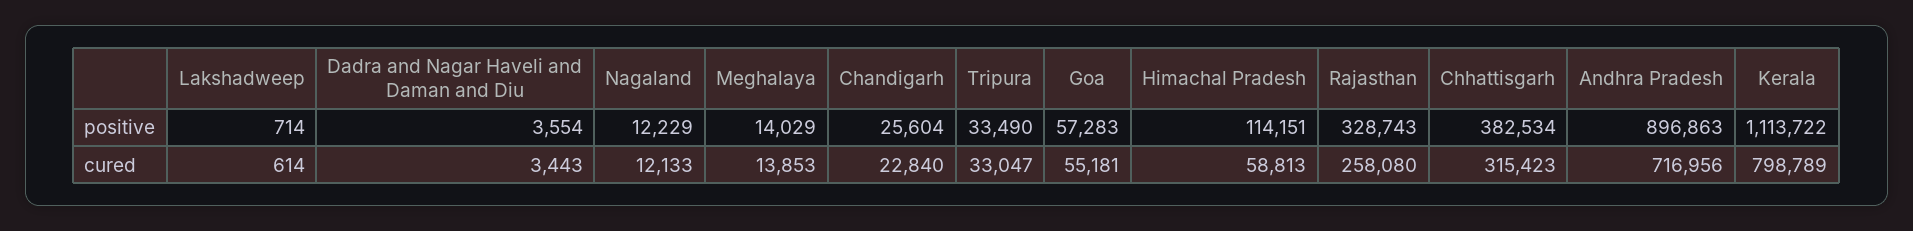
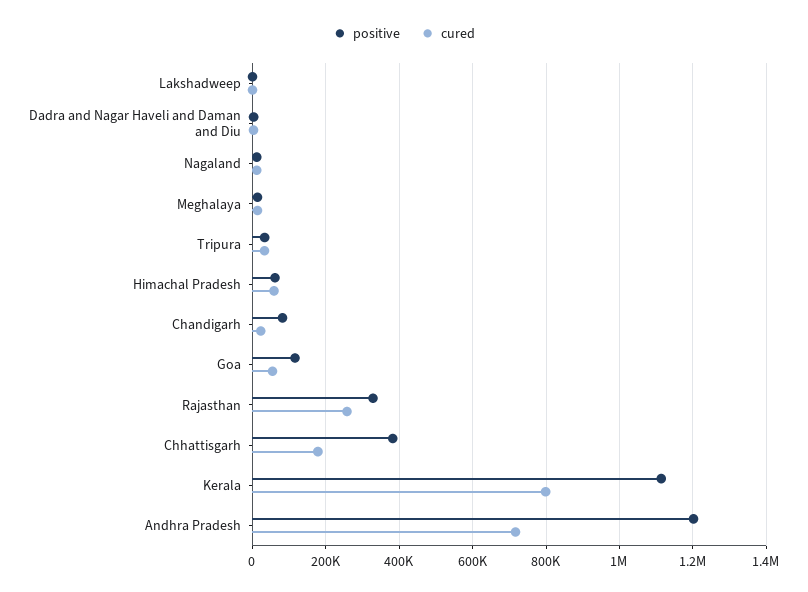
  {
    "positive": {
      "Lakshadweep": 714,
      "Dadra and Nagar Haveli and Daman and Diu": 3554,
      "Nagaland": 12229,
      "Meghalaya": 14029,
-     "Chandigarh": 25604,
+     "Chandigarh": 80000,
      "Tripura": 33490,
-     "Goa": 57283,
+     "Goa": 120000,
-     "Himachal Pradesh": 114151,
+     "Himachal Pradesh": 60000,
      "Rajasthan": 328743,
      "Chhattisgarh": 382534,
-     "Andhra Pradesh": 896863,
+     "Andhra Pradesh": 1200000,
      "Kerala": 1113722
    },
    "cured": {
      "Lakshadweep": 614,
      "Dadra and Nagar Haveli and Daman and Diu": 3443,
      "Nagaland": 12133,
      "Meghalaya": 13853,
      "Chandigarh": 22840,
      "Tripura": 33047,
      "Goa": 55181,
      "Himachal Pradesh": 58813,
      "Rajasthan": 258080,
-     "Chhattisgarh": 315423,
+     "Chhattisgarh": 180000,
      "Andhra Pradesh": 716956,
      "Kerala": 798789
    }
  }

